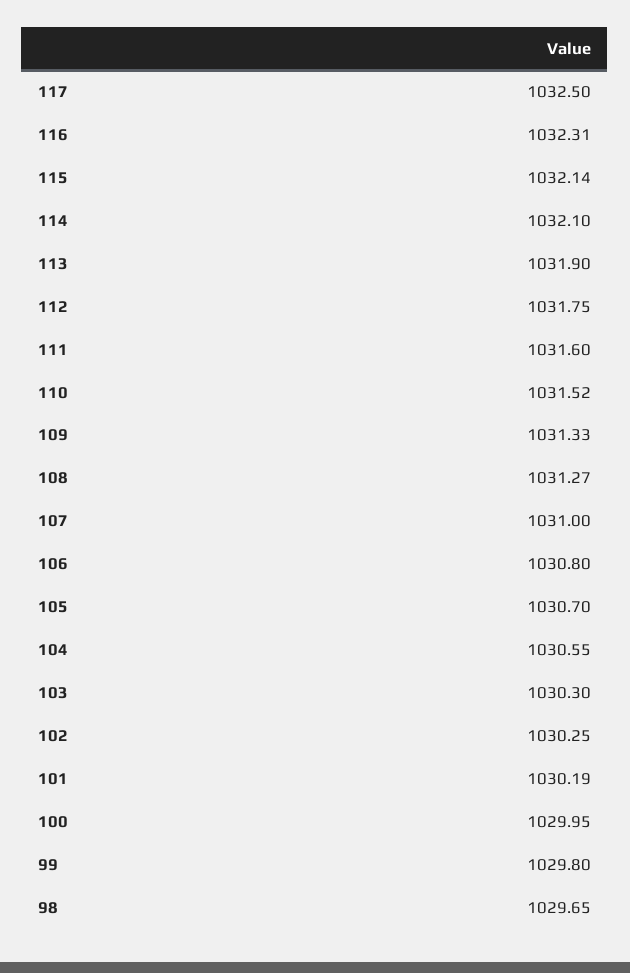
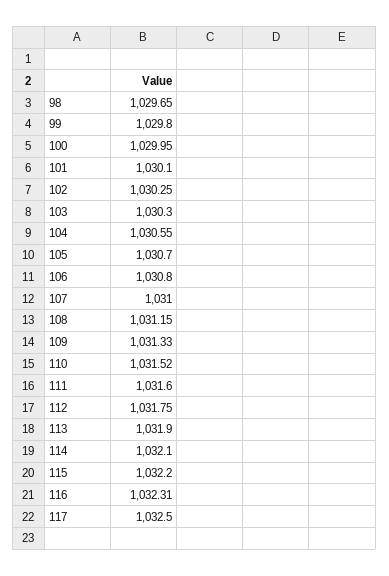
  {
    "117": 1032.5,
    "116": 1032.31,
-   "115": 1032.14,
+   "115": 1032.2,
    "114": 1032.1,
    "113": 1031.9,
    "112": 1031.75,
    "111": 1031.6,
    "110": 1031.52,
    "109": 1031.33,
-   "108": 1031.27,
+   "108": 1031.15,
    "107": 1031,
    "106": 1030.8,
    "105": 1030.7,
    "104": 1030.55,
    "103": 1030.3,
    "102": 1030.25,
-   "101": 1030.19,
+   "101": 1030.1,
    "100": 1029.95,
    "99": 1029.8,
    "98": 1029.65
  }

